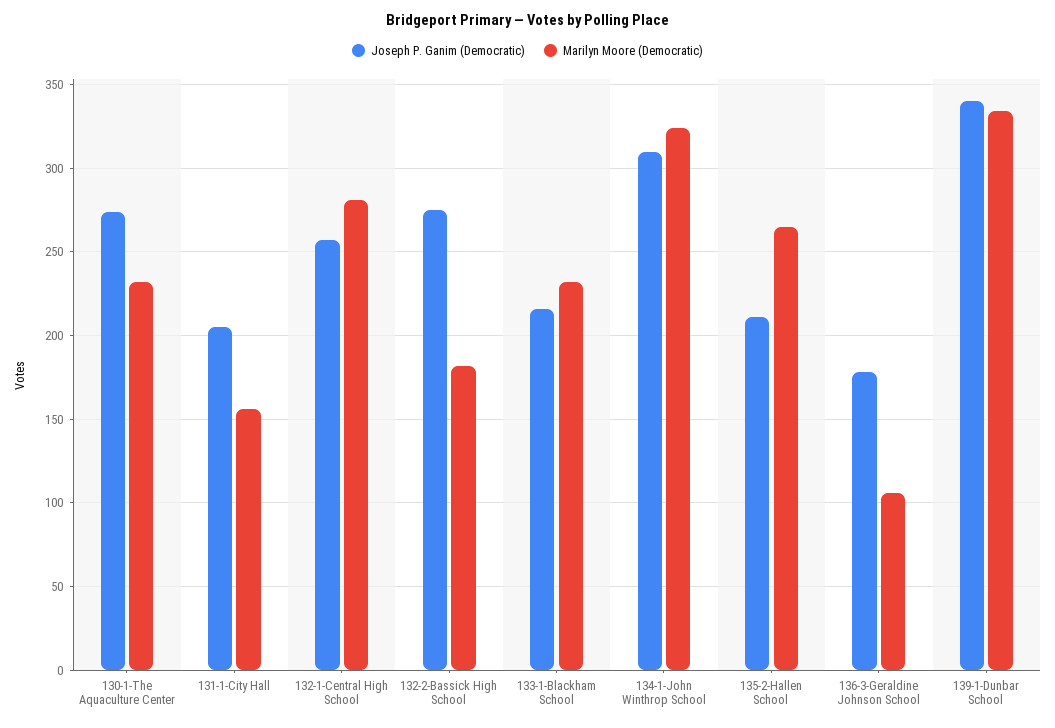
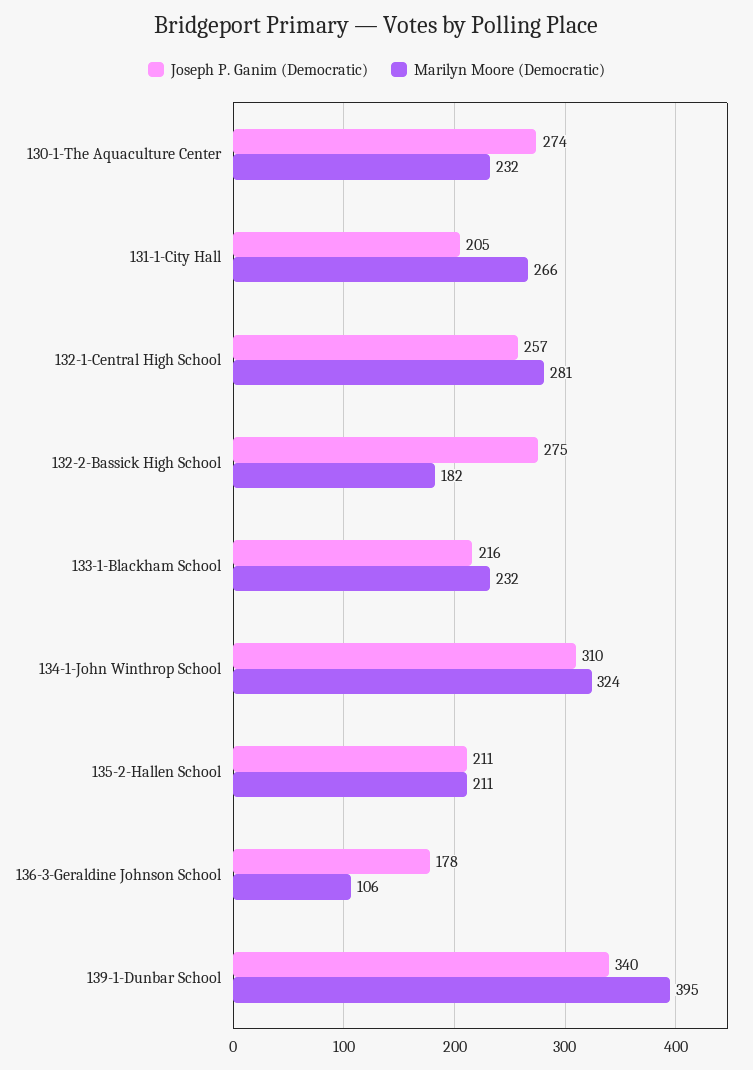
  {
    "Joseph P. Ganim (Democratic)": {
      "130-1-The Aquaculture Center": 274,
      "131-1-City Hall": 205,
      "132-1-Central High School": 257,
      "132-2-Bassick High School": 275,
      "133-1-Blackham School": 216,
      "134-1-John Winthrop School": 310,
      "135-2-Hallen School": 211,
      "136-3-Geraldine Johnson School": 178,
      "139-1-Dunbar School": 340
    },
    "Marilyn Moore (Democratic)": {
      "130-1-The Aquaculture Center": 232,
-     "131-1-City Hall": 155,
+     "131-1-City Hall": 266,
      "132-1-Central High School": 281,
      "132-2-Bassick High School": 182,
      "133-1-Blackham School": 232,
      "134-1-John Winthrop School": 324,
-     "135-2-Hallen School": 265,
+     "135-2-Hallen School": 211,
      "136-3-Geraldine Johnson School": 106,
-     "139-1-Dunbar School": 335
+     "139-1-Dunbar School": 395
    }
  }

